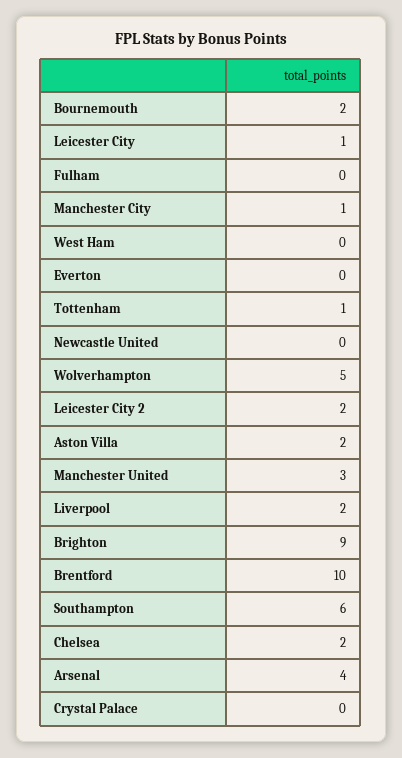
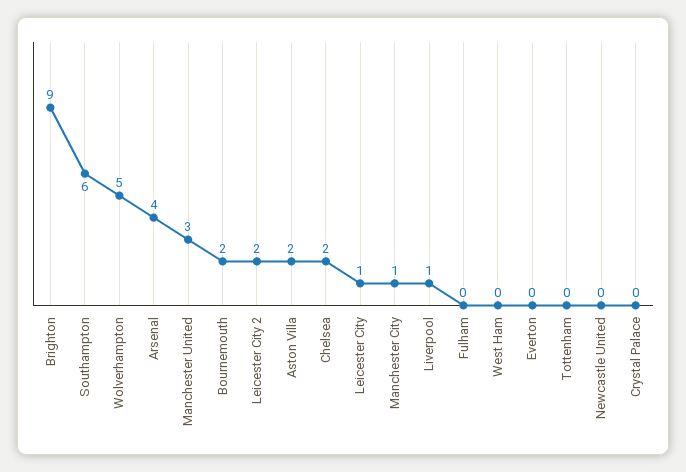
  {
    "Bournemouth": 2,
    "Leicester City": 1,
    "Fulham": 0,
    "Manchester City": 1,
    "West Ham": 0,
    "Everton": 0,
-   "Tottenham": 1,
+   "Tottenham": 0,
    "Newcastle United": 0,
    "Wolverhampton": 5,
    "Leicester City 2": 2,
    "Aston Villa": 2,
    "Manchester United": 3,
-   "Liverpool": 2,
+   "Liverpool": 1,
    "Brighton": 9,
-   "Brentford": 10,
    "Southampton": 6,
    "Chelsea": 2,
    "Arsenal": 4,
    "Crystal Palace": 0
  }

